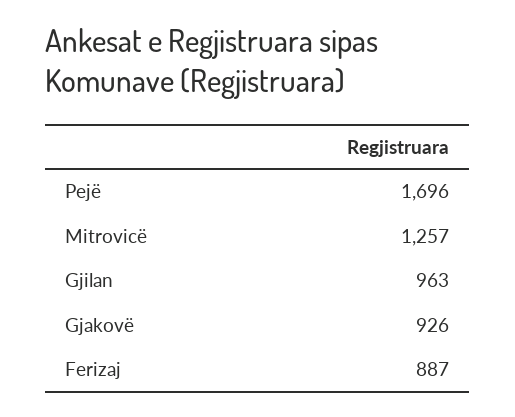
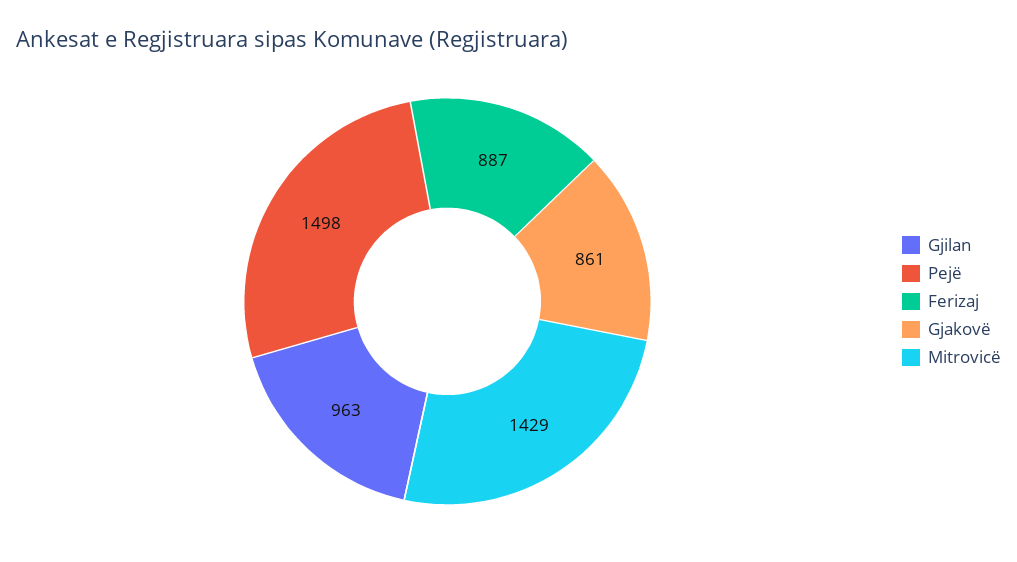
  {
-   "Pejë": 1696,
+   "Pejë": 1498,
-   "Mitrovicë": 1257,
+   "Mitrovicë": 1429,
    "Gjilan": 963,
-   "Gjakovë": 926,
+   "Gjakovë": 861,
    "Ferizaj": 887
  }

